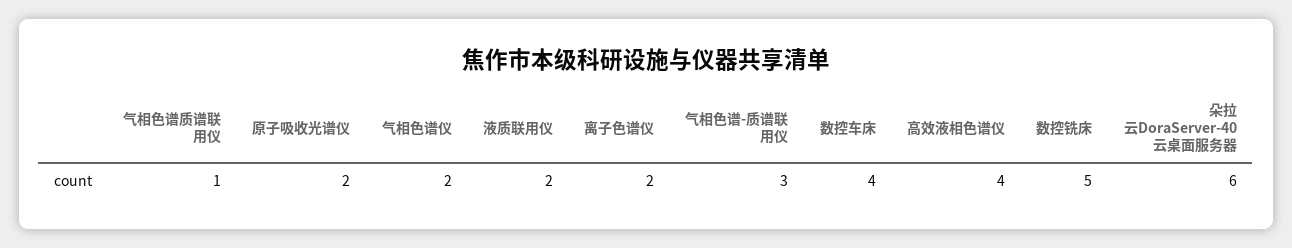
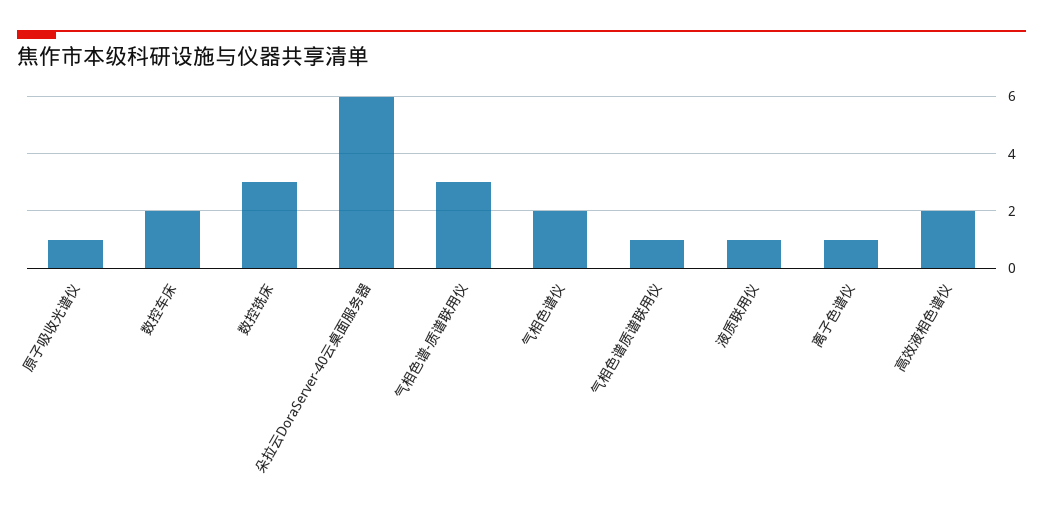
  {
    "气相色谱质谱联用仪": 1,
-   "原子吸收光谱仪": 2,
+   "原子吸收光谱仪": 1,
    "气相色谱仪": 2,
-   "液质联用仪": 2,
+   "液质联用仪": 1,
-   "离子色谱仪": 2,
+   "离子色谱仪": 1,
    "气相色谱-质谱联用仪": 3,
-   "数控车床": 4,
+   "数控车床": 2,
-   "高效液相色谱仪": 4,
+   "高效液相色谱仪": 2,
-   "数控铣床": 5,
+   "数控铣床": 3,
    "朵拉云DoraServer-40云桌面服务器": 6
  }

